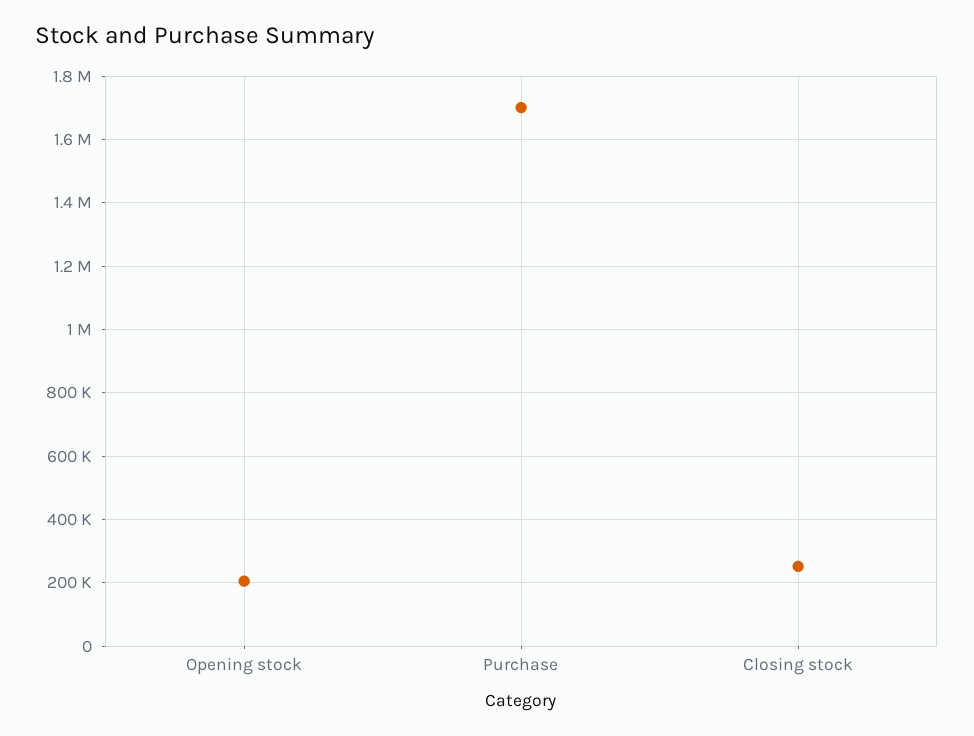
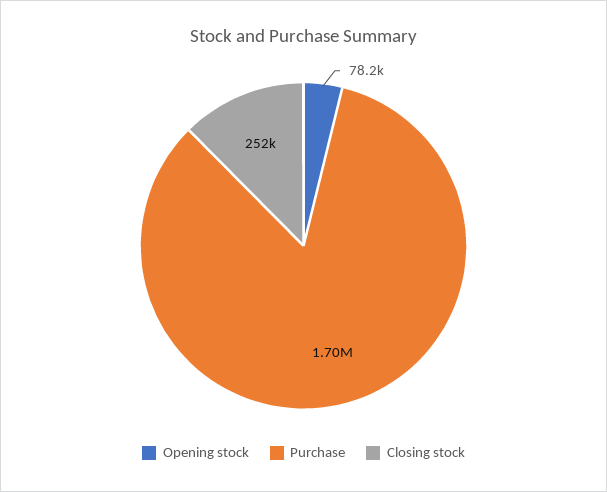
  {
-   "Opening stock": 200000,
+   "Opening stock": 78200,
    "Purchase": 1700000,
    "Closing stock": 252000
  }

